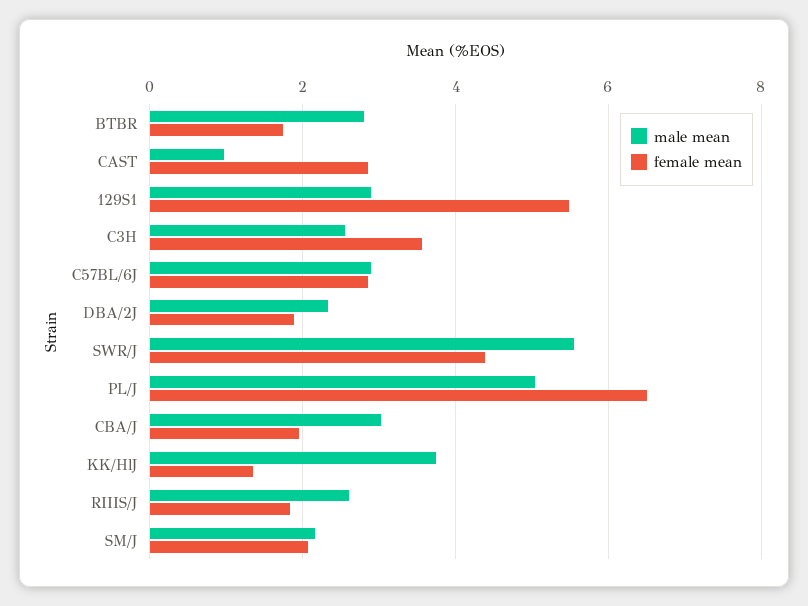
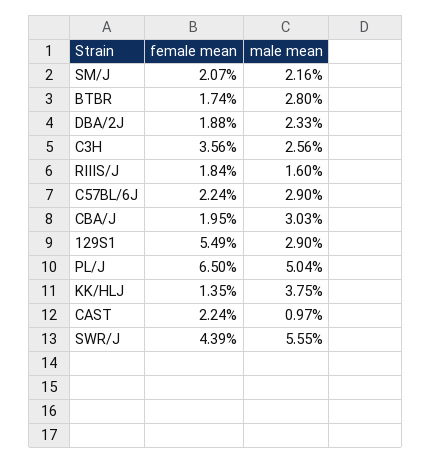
  {
    "male mean": {
      "BTBR": 2.8,
      "CAST": 0.97,
      "129S1": 2.9,
      "C3H": 2.56,
      "C57BL/6J": 2.9,
      "DBA/2J": 2.33,
      "SWR/J": 5.55,
      "PL/J": 5.04,
      "CBA/J": 3.03,
      "KK/HlJ": 3.75,
-     "RIIIS/J": 2.6,
+     "RIIIS/J": 1.6,
      "SM/J": 2.16
    },
    "female mean": {
      "BTBR": 1.74,
-     "CAST": 2.8,
+     "CAST": 2.24,
      "129S1": 5.49,
      "C3H": 3.56,
-     "C57BL/6J": 2.8,
+     "C57BL/6J": 2.24,
      "DBA/2J": 1.88,
      "SWR/J": 4.39,
      "PL/J": 6.5,
      "CBA/J": 1.95,
      "KK/HlJ": 1.35,
      "RIIIS/J": 1.84,
      "SM/J": 2.07
    }
  }

